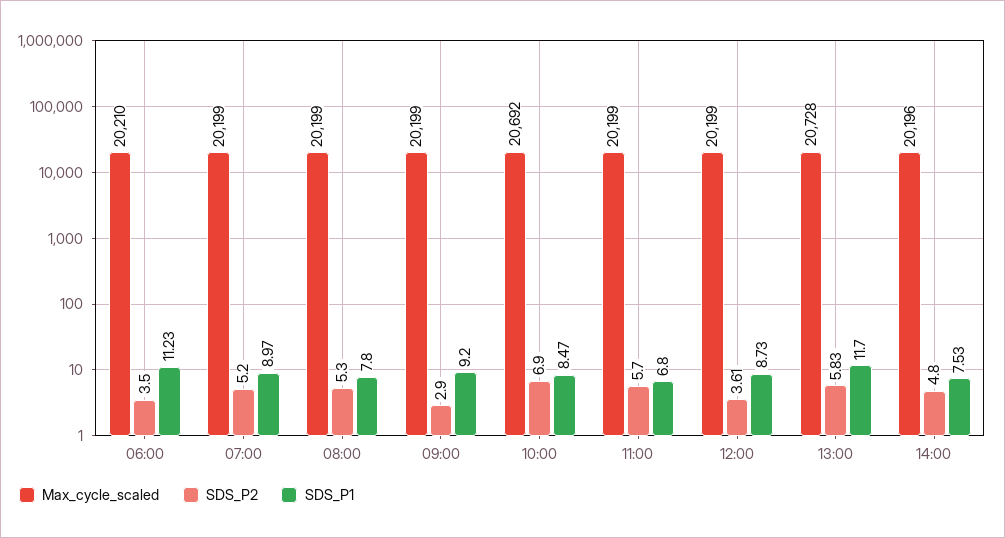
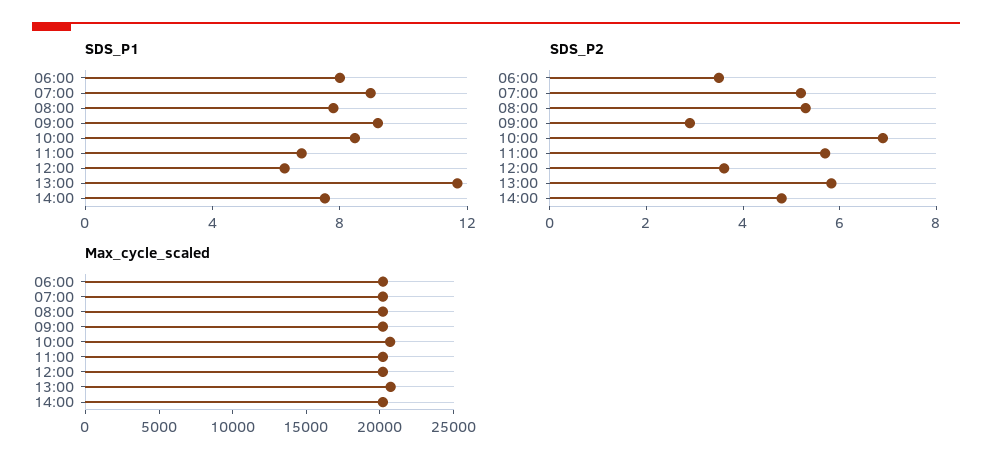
  {
    "Max_cycle_scaled": {
      "06:00": 20210,
      "07:00": 20199,
      "08:00": 20199,
      "09:00": 20199,
      "10:00": 20692,
      "11:00": 20199,
      "12:00": 20199,
      "13:00": 20728,
      "14:00": 20196
    },
    "SDS_P2": {
      "06:00": 3.5,
      "07:00": 5.2,
      "08:00": 5.3,
      "09:00": 2.9,
      "10:00": 6.9,
      "11:00": 5.7,
      "12:00": 3.61,
      "13:00": 5.83,
      "14:00": 4.8
    },
    "SDS_P1": {
-     "06:00": 11.23,
+     "06:00": 8,
      "07:00": 8.97,
      "08:00": 7.8,
      "09:00": 9.2,
      "10:00": 8.47,
      "11:00": 6.8,
-     "12:00": 8.73,
+     "12:00": 6,
      "13:00": 11.7,
      "14:00": 7.53
    }
  }

